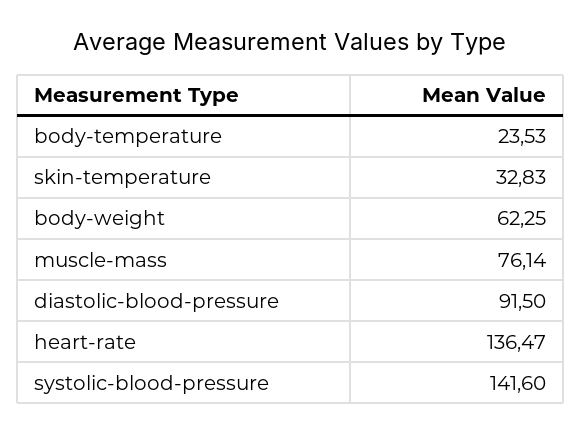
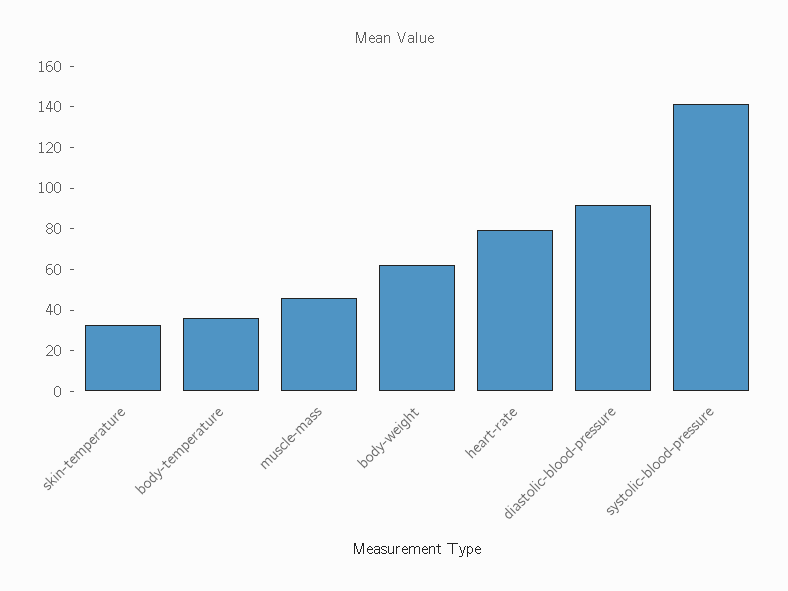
  {
-   "body-temperature": 23.53,
+   "body-temperature": 35,
    "skin-temperature": 32.83,
    "body-weight": 62.25,
-   "muscle-mass": 76.14,
+   "muscle-mass": 45,
    "diastolic-blood-pressure": 91.5,
-   "heart-rate": 136.47,
+   "heart-rate": 80,
    "systolic-blood-pressure": 141.6
  }

